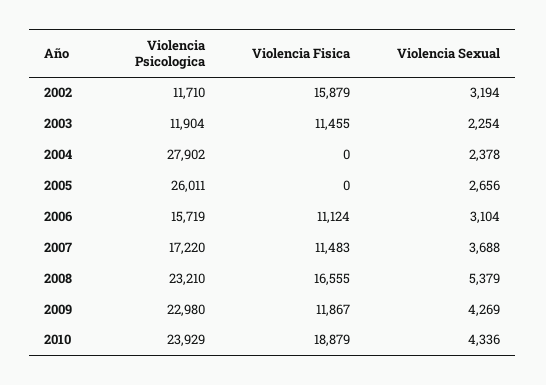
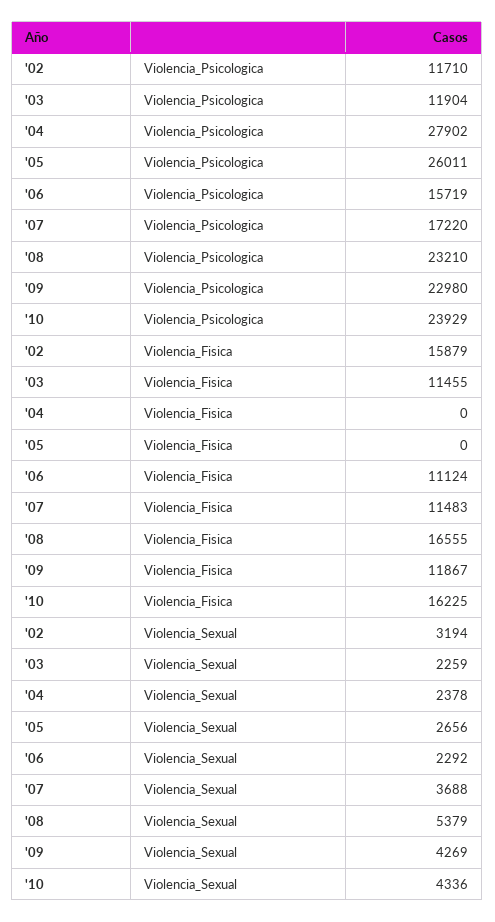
  {
    "Violencia Psicologica": {
      "2002": 11710,
      "2003": 11904,
      "2004": 27902,
      "2005": 26011,
      "2006": 15719,
      "2007": 17220,
      "2008": 23210,
      "2009": 22980,
      "2010": 23929
    },
    "Violencia Fisica": {
      "2002": 15879,
      "2003": 11455,
      "2004": 0,
      "2005": 0,
      "2006": 11124,
      "2007": 11483,
      "2008": 16555,
      "2009": 11867,
-     "2010": 18879
+     "2010": 16225
    },
    "Violencia Sexual": {
      "2002": 3194,
-     "2003": 2254,
+     "2003": 2259,
      "2004": 2378,
      "2005": 2656,
-     "2006": 3104,
+     "2006": 2292,
      "2007": 3688,
      "2008": 5379,
      "2009": 4269,
      "2010": 4336
    }
  }

